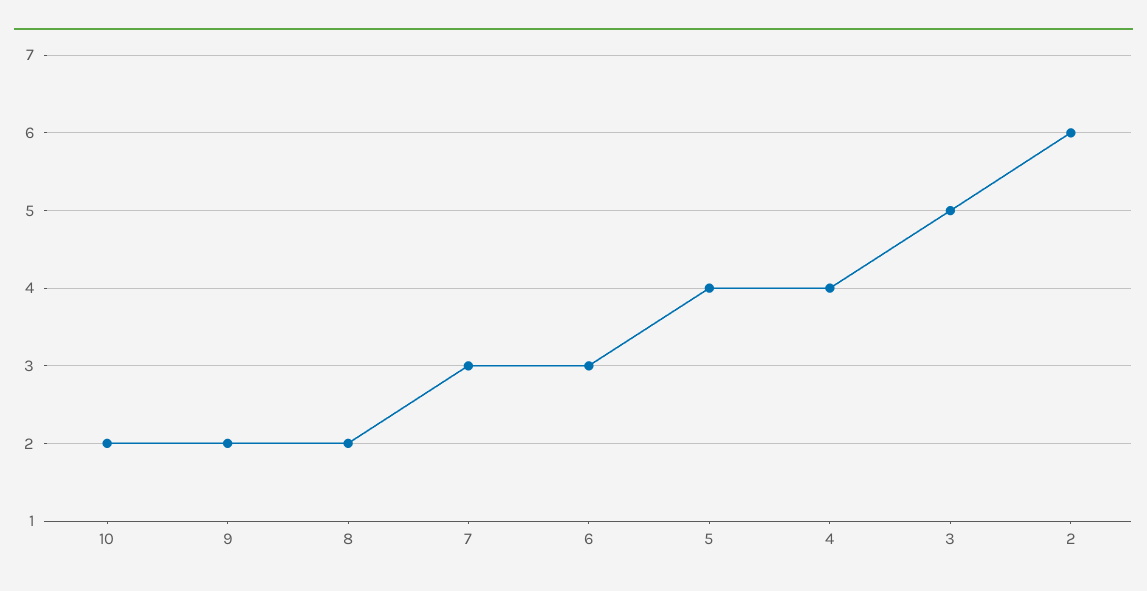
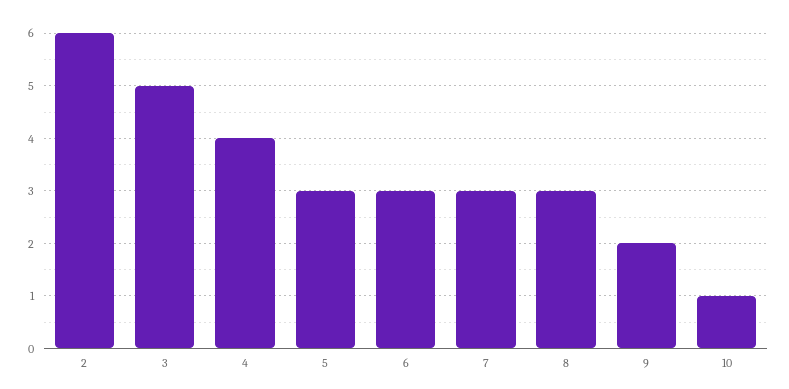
  {
-   "10": 2,
+   "10": 1,
    "9": 2,
-   "8": 2,
+   "8": 3,
    "7": 3,
    "6": 3,
-   "5": 4,
+   "5": 3,
    "4": 4,
    "3": 5,
    "2": 6
  }

